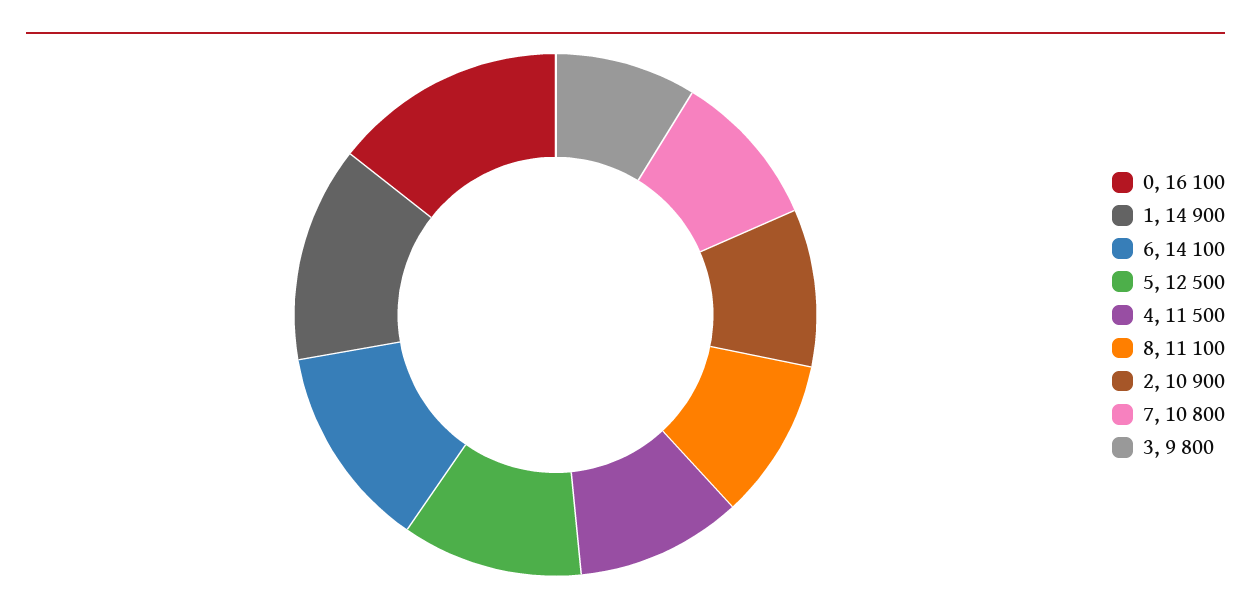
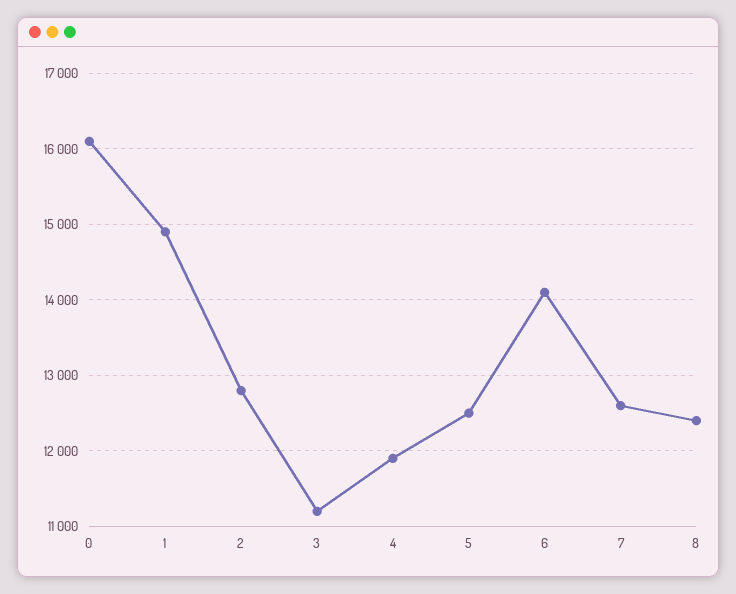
  {
    "0": 16100,
    "1": 14900,
    "6": 14100,
    "5": 12500,
-   "4": 11500,
+   "4": 11900,
-   "8": 11100,
+   "8": 12400,
-   "2": 10900,
+   "2": 12800,
-   "7": 10800,
+   "7": 12600,
-   "3": 9800
+   "3": 11200
  }

